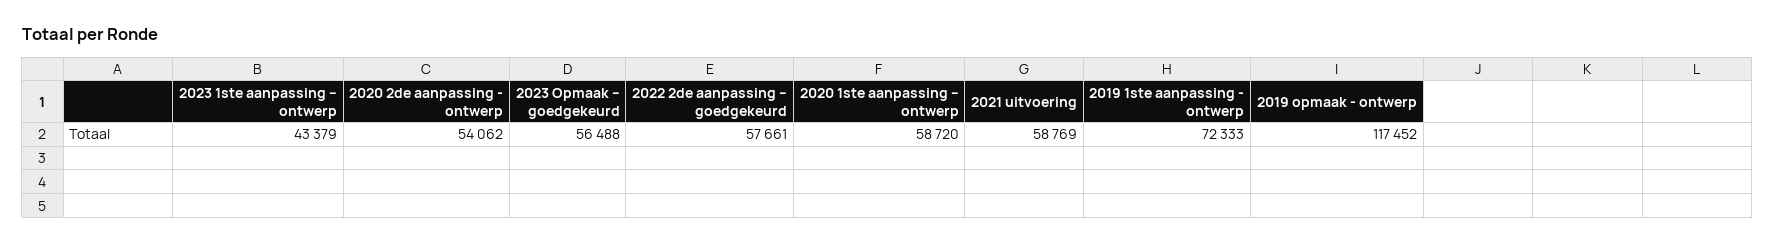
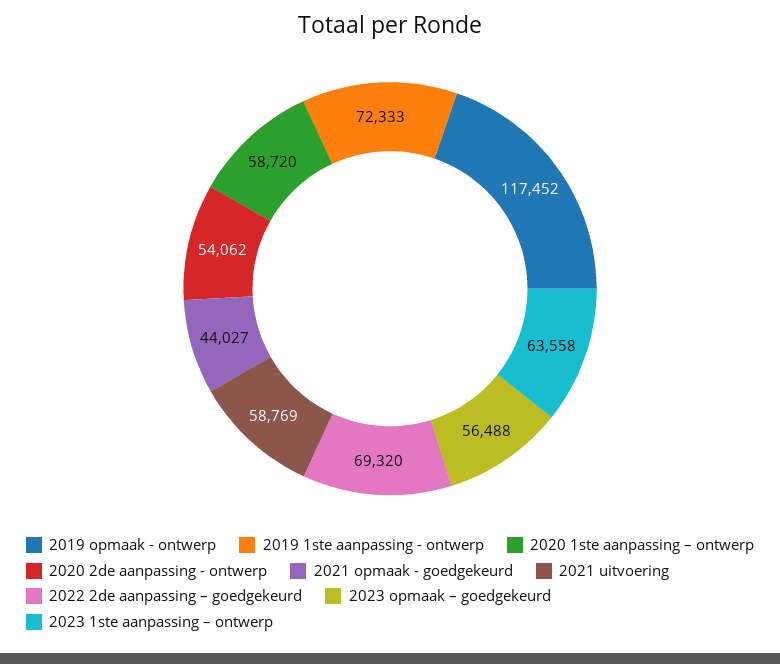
  {
-   "2023 1ste aanpassing – ontwerp": 43379,
+   "2023 1ste aanpassing – ontwerp": 63558,
    "2020 2de aanpassing - ontwerp": 54062,
    "2023 Opmaak – goedgekeurd": 56488,
-   "2022 2de aanpassing – goedgekeurd": 57661,
+   "2022 2de aanpassing – goedgekeurd": 69320,
    "2020 1ste aanpassing – ontwerp": 58720,
    "2021 uitvoering": 58769,
    "2019 1ste aanpassing - ontwerp": 72333,
-   "2019 opmaak - ontwerp": 117452
+   "2019 opmaak - ontwerp": 117452,
+   "2021 opmaak - goedgekeurd": 44027
  }

